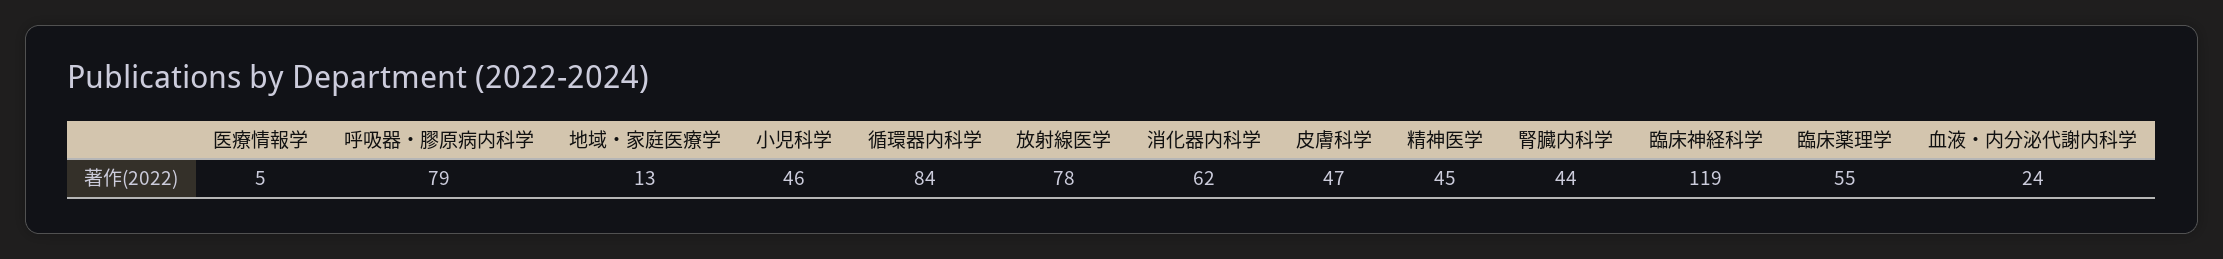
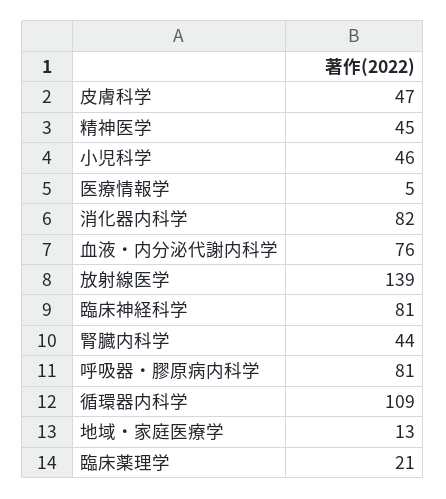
  {
    "医療情報学": 5,
-   "呼吸器・膠原病内科学": 79,
+   "呼吸器・膠原病内科学": 81,
    "地域・家庭医療学": 13,
    "小児科学": 46,
-   "循環器内科学": 84,
+   "循環器内科学": 109,
-   "放射線医学": 78,
+   "放射線医学": 139,
-   "消化器内科学": 62,
+   "消化器内科学": 82,
    "皮膚科学": 47,
    "精神医学": 45,
    "腎臓内科学": 44,
-   "臨床神経科学": 119,
+   "臨床神経科学": 81,
-   "臨床薬理学": 55,
+   "臨床薬理学": 21,
-   "血液・内分泌代謝内科学": 24
+   "血液・内分泌代謝内科学": 76
  }

